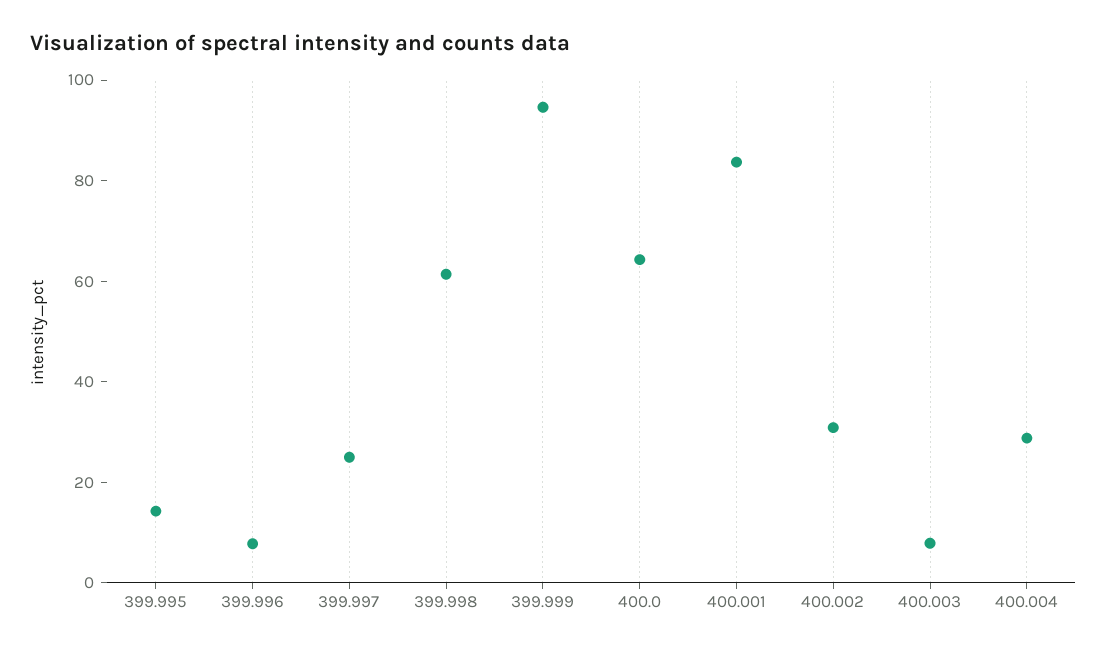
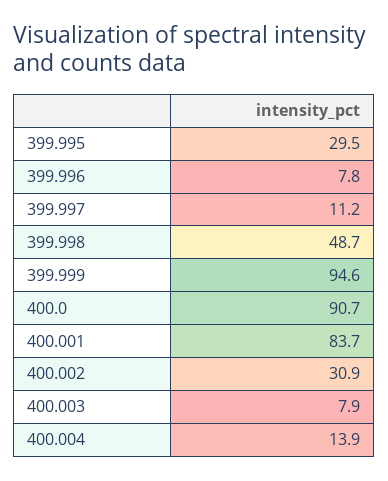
  {
-   "399.995": 15,
+   "399.995": 29.5,
    "399.996": 7.8,
-   "399.997": 25,
+   "399.997": 11.2,
-   "399.998": 60,
+   "399.998": 48.7,
    "399.999": 94.6,
-   "400.0": 65,
+   "400.0": 90.7,
    "400.001": 83.7,
    "400.002": 30.9,
    "400.003": 7.9,
-   "400.004": 30
+   "400.004": 13.9
  }

